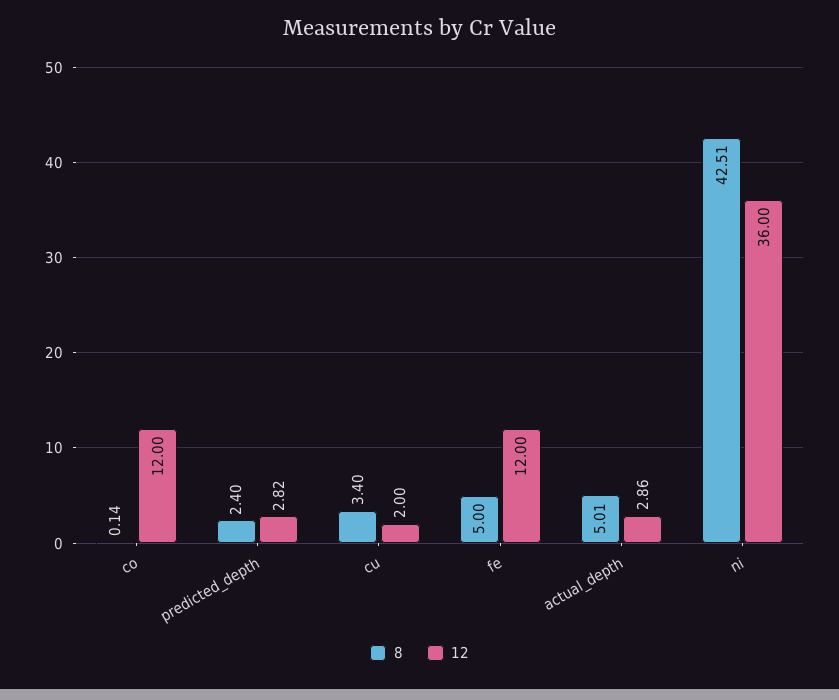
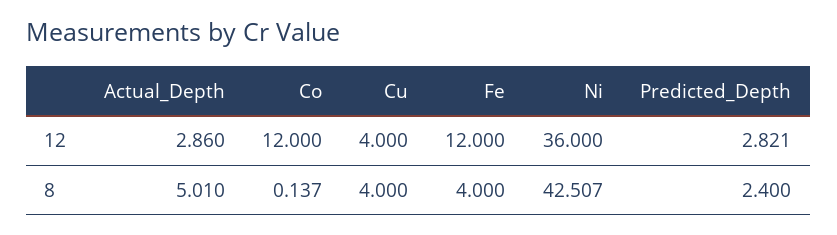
  {
    "8": {
      "co": 0.137,
      "predicted_depth": 2.4,
-     "cu": 3.4,
+     "cu": 4,
-     "fe": 5,
+     "fe": 4,
      "actual_depth": 5.01,
      "ni": 42.507
    },
    "12": {
      "co": 12,
      "predicted_depth": 2.821,
-     "cu": 2,
+     "cu": 4,
      "fe": 12,
      "actual_depth": 2.86,
      "ni": 36
    }
  }

